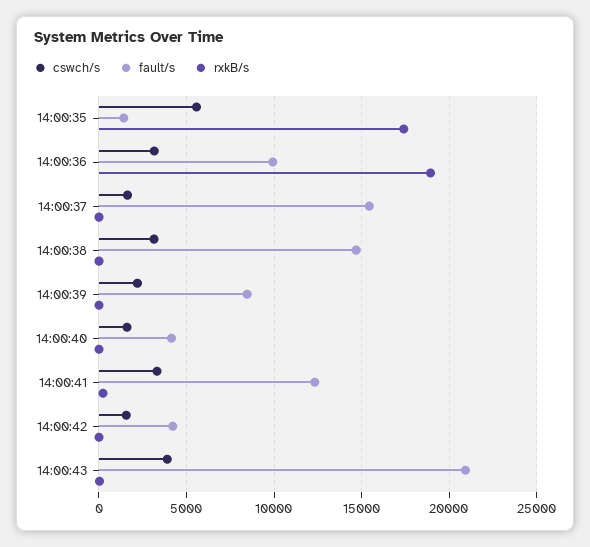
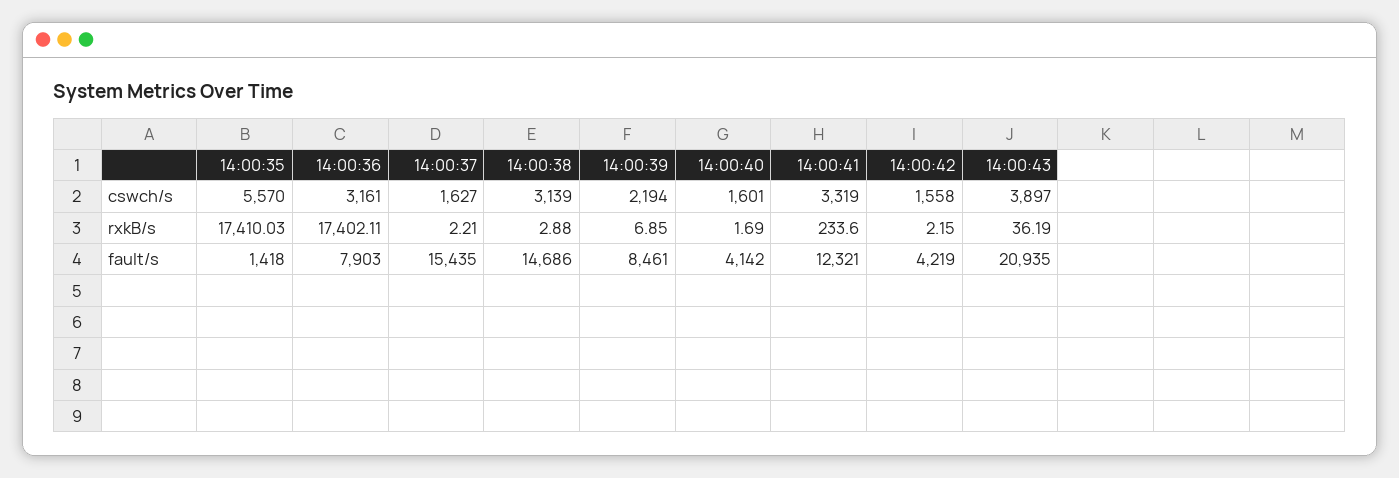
  {
    "cswch/s": {
      "14:00:35": 5570,
      "14:00:36": 3161,
      "14:00:37": 1627,
      "14:00:38": 3139,
      "14:00:39": 2194,
      "14:00:40": 1601,
      "14:00:41": 3319,
      "14:00:42": 1558,
      "14:00:43": 3897
    },
    "fault/s": {
      "14:00:35": 1418,
-     "14:00:36": 10000,
+     "14:00:36": 7903,
      "14:00:37": 15435,
      "14:00:38": 14686,
      "14:00:39": 8461,
      "14:00:40": 4142,
      "14:00:41": 12321,
      "14:00:42": 4219,
      "14:00:43": 20935
    },
    "rxkB/s": {
      "14:00:35": 17410.03,
-     "14:00:36": 19000,
+     "14:00:36": 17402.11,
      "14:00:37": 2.21,
      "14:00:38": 2.88,
      "14:00:39": 6.85,
      "14:00:40": 1.69,
      "14:00:41": 233.6,
      "14:00:42": 2.15,
      "14:00:43": 36.19
    }
  }

